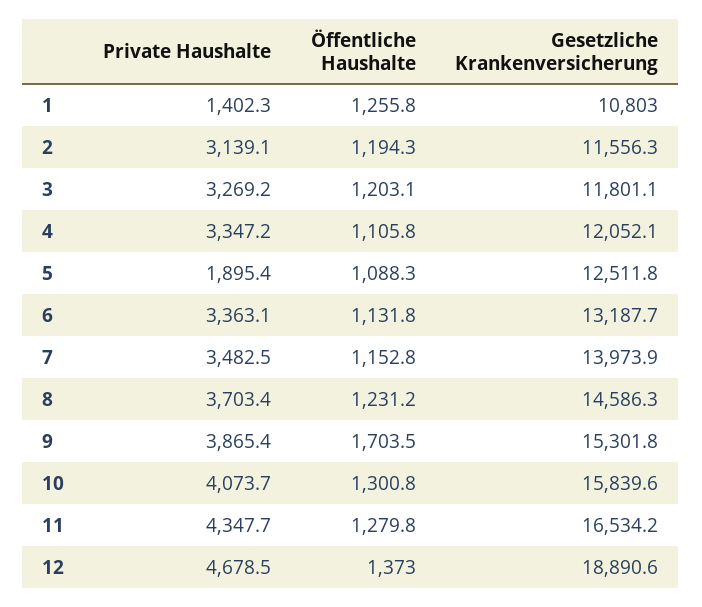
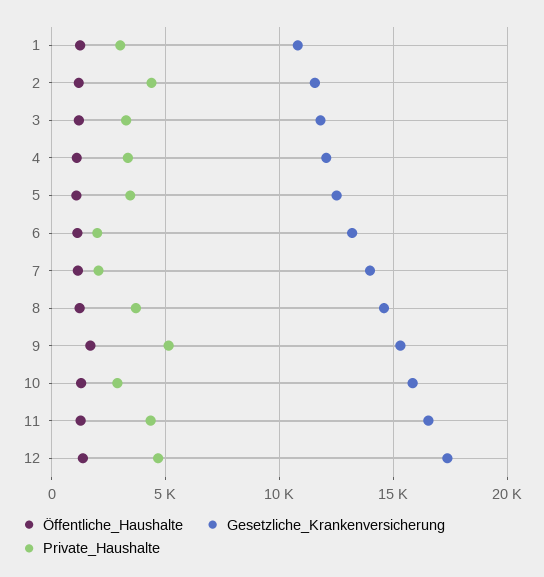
  {
    "Private Haushalte": {
-     "1": 1402.3,
+     "1": 3000,
-     "2": 3139.1,
+     "2": 4500,
      "3": 3269.2,
      "4": 3347.2,
-     "5": 1895.4,
+     "5": 3500,
-     "6": 3363.1,
+     "6": 2000,
-     "7": 3482.5,
+     "7": 2000,
      "8": 3703.4,
-     "9": 3865.4,
+     "9": 5000,
-     "10": 4073.7,
+     "10": 3000,
      "11": 4347.7,
      "12": 4678.5
    },
    "Öffentliche Haushalte": {
      "1": 1255.8,
      "2": 1194.3,
      "3": 1203.1,
      "4": 1105.8,
      "5": 1088.3,
      "6": 1131.8,
      "7": 1152.8,
      "8": 1231.2,
      "9": 1703.5,
      "10": 1300.8,
      "11": 1279.8,
      "12": 1373
    },
    "Gesetzliche Krankenversicherung": {
      "1": 10803,
      "2": 11556.3,
      "3": 11801.1,
      "4": 12052.1,
      "5": 12511.8,
      "6": 13187.7,
      "7": 13973.9,
      "8": 14586.3,
      "9": 15301.8,
      "10": 15839.6,
      "11": 16534.2,
-     "12": 18890.6
+     "12": 17500
    }
  }

